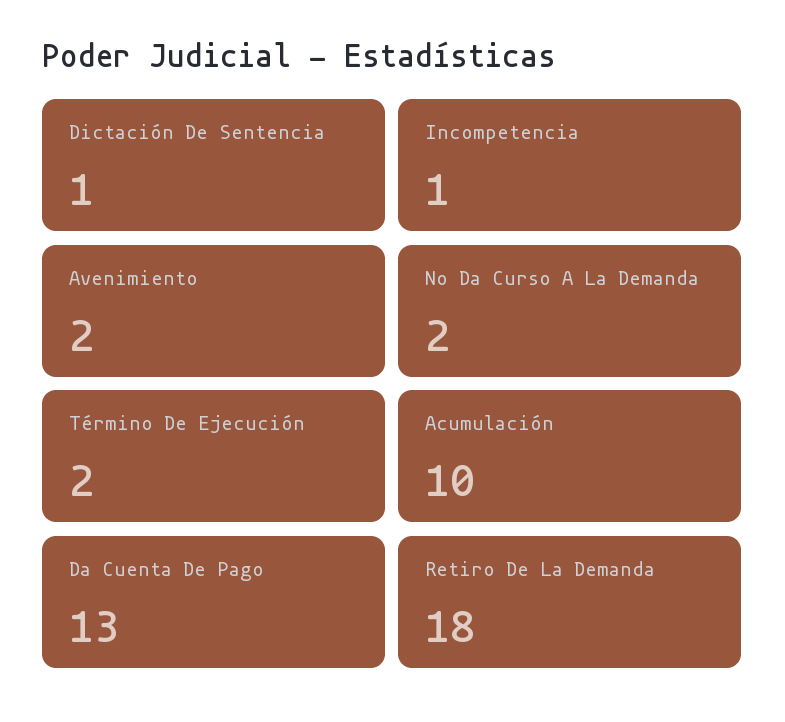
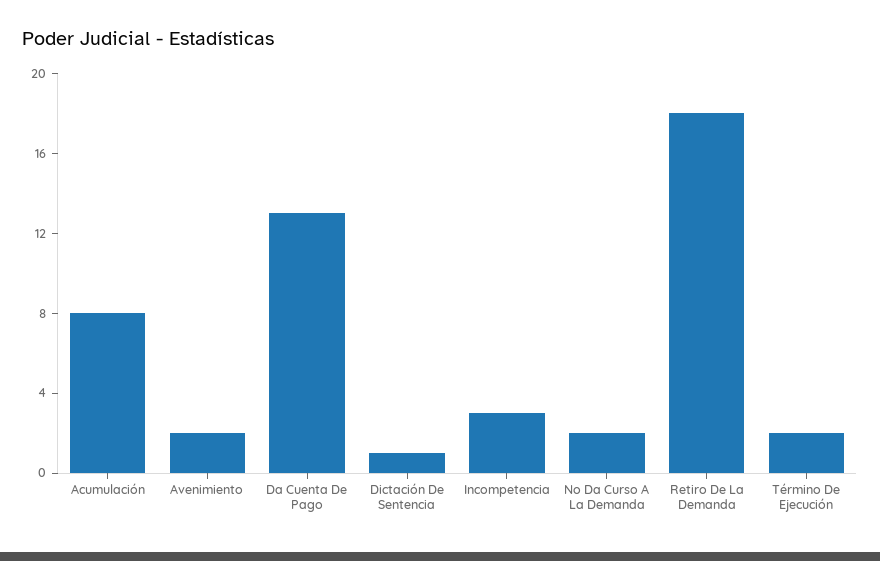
  {
    "Dictación De Sentencia": 1,
-   "Incompetencia": 1,
+   "Incompetencia": 3,
    "Avenimiento": 2,
    "No Da Curso A La Demanda": 2,
    "Término De Ejecución": 2,
-   "Acumulación": 10,
+   "Acumulación": 8,
    "Da Cuenta De Pago": 13,
    "Retiro De La Demanda": 18
  }

